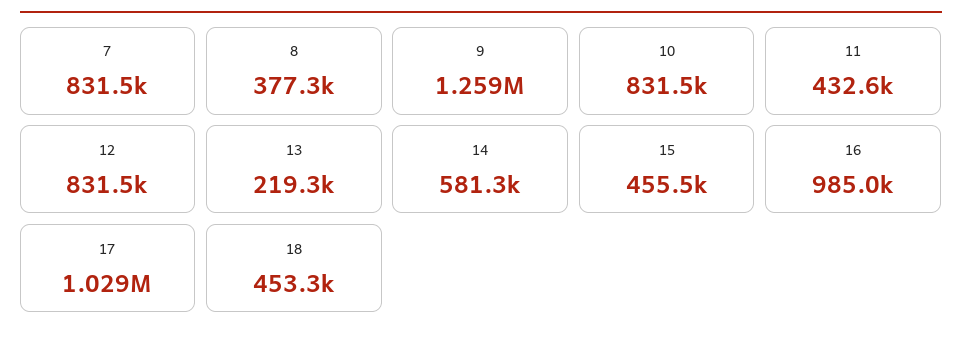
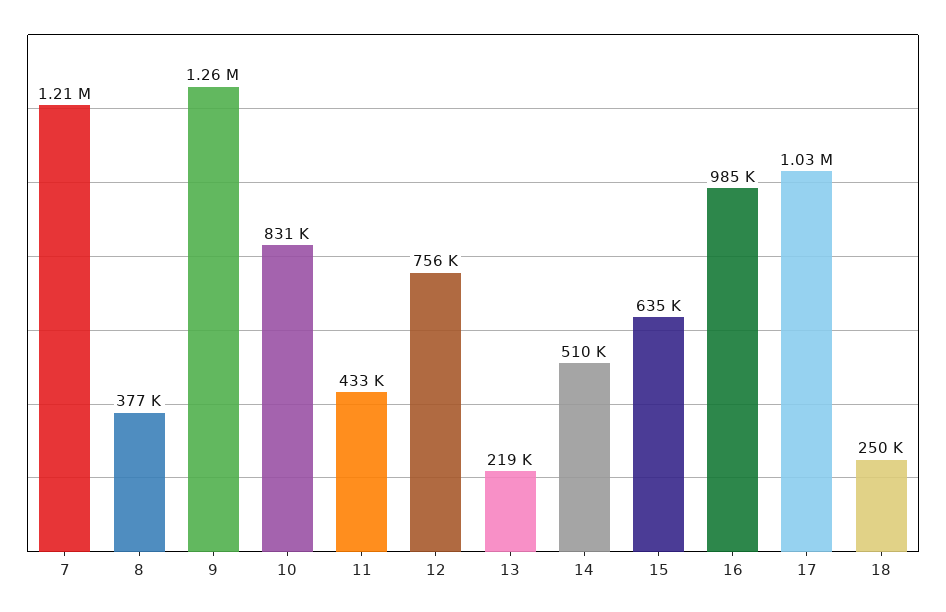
  {
-   "7": 831500,
+   "7": 1210000,
    "8": 377300,
    "9": 1259000,
    "10": 831500,
    "11": 432600,
-   "12": 831500,
+   "12": 756000,
    "13": 219300,
-   "14": 581300,
+   "14": 510000,
-   "15": 455500,
+   "15": 635000,
    "16": 985000,
    "17": 1029000,
-   "18": 453300
+   "18": 250000
  }

